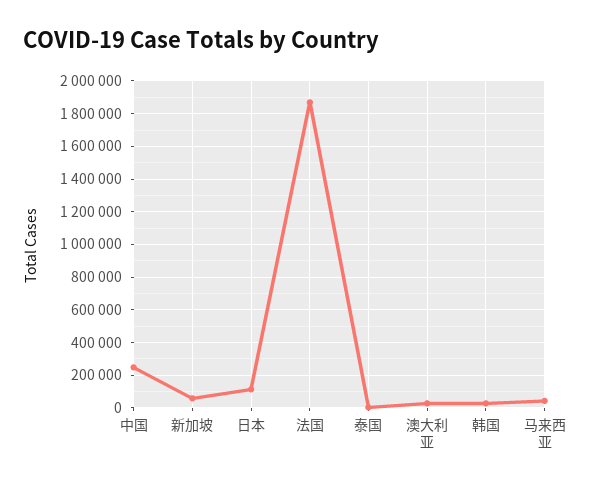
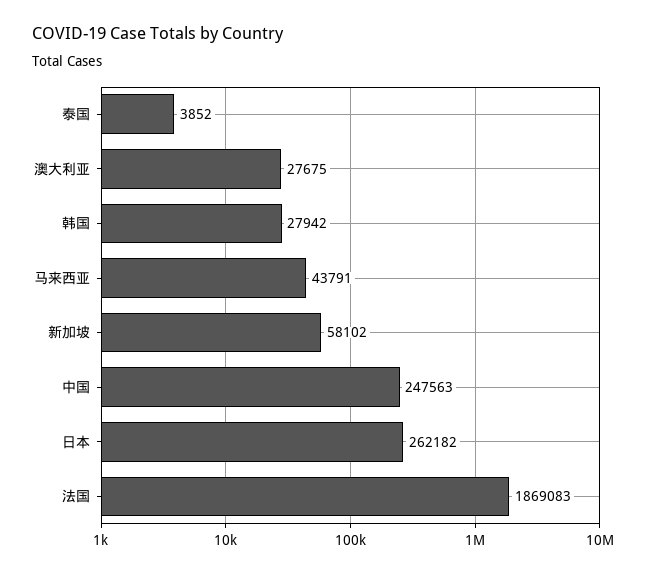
  {
    "中国": 247563,
    "新加坡": 58102,
-   "日本": 100000,
+   "日本": 262182,
    "法国": 1869083,
    "泰国": 3852,
    "澳大利亚": 27675,
    "韩国": 27942,
    "马来西亚": 43791
  }

